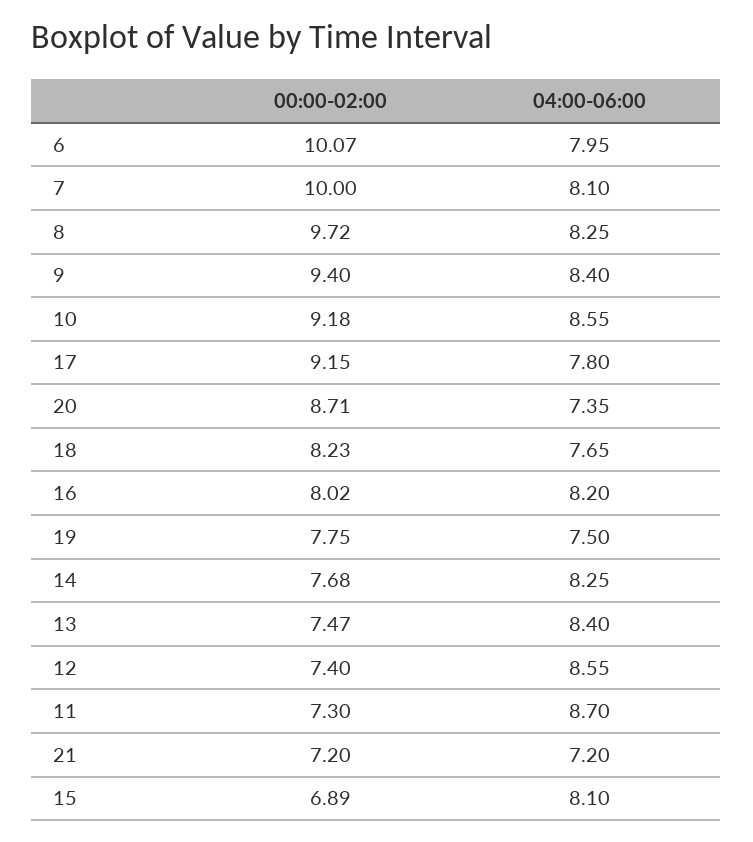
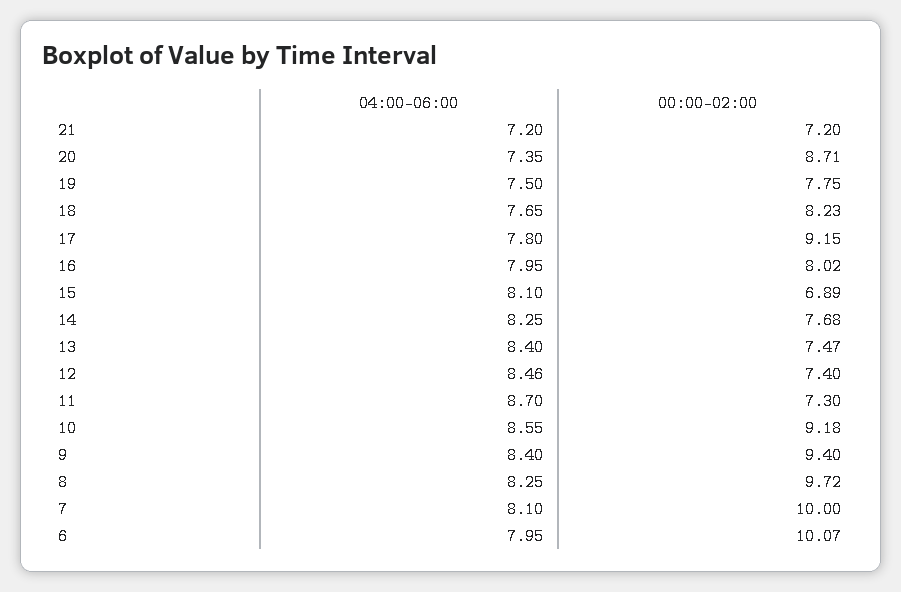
  {
    "00:00-02:00": {
      "6": 10.07,
      "7": 10,
      "8": 9.72,
      "9": 9.4,
      "10": 9.18,
      "17": 9.15,
      "20": 8.71,
      "18": 8.23,
      "16": 8.02,
      "19": 7.75,
      "14": 7.68,
      "13": 7.47,
      "12": 7.4,
      "11": 7.3,
      "21": 7.2,
      "15": 6.89
    },
    "04:00-06:00": {
      "6": 7.95,
      "7": 8.1,
      "8": 8.25,
      "9": 8.4,
      "10": 8.55,
      "17": 7.8,
      "20": 7.35,
      "18": 7.65,
-     "16": 8.2,
+     "16": 7.95,
      "19": 7.5,
      "14": 8.25,
      "13": 8.4,
-     "12": 8.55,
+     "12": 8.46,
      "11": 8.7,
      "21": 7.2,
      "15": 8.1
    }
  }

